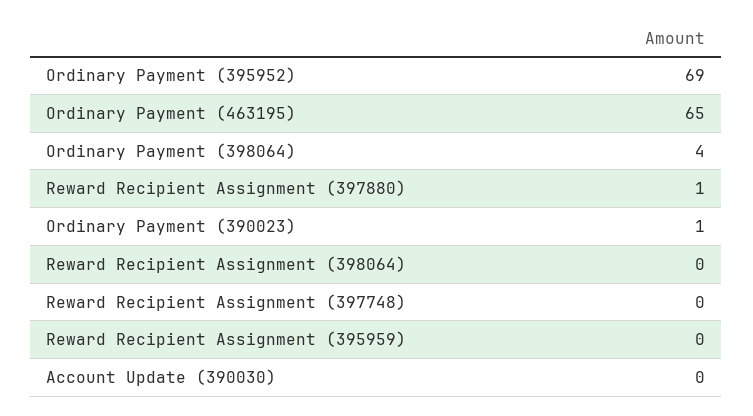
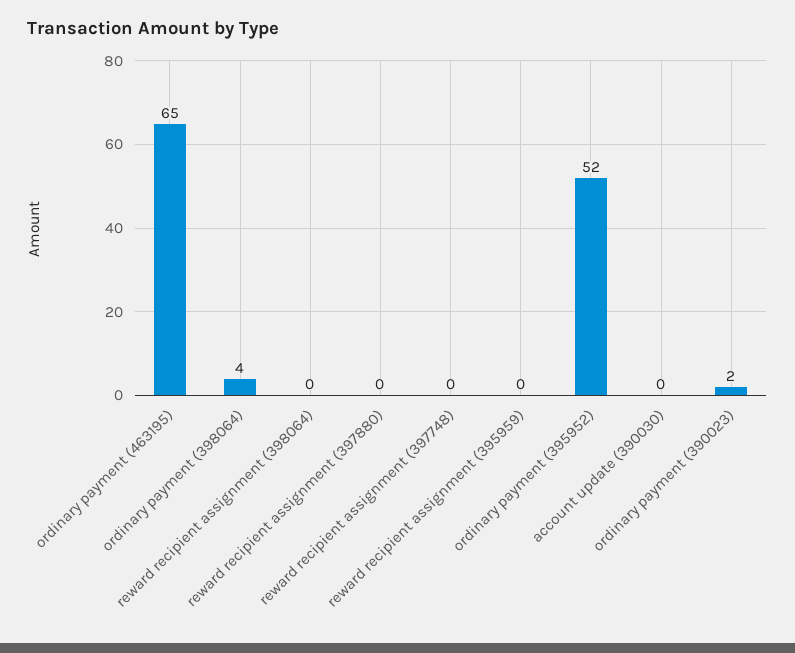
  {
-   "Ordinary Payment (395952)": 69,
+   "Ordinary Payment (395952)": 52,
    "Ordinary Payment (463195)": 65,
    "Ordinary Payment (398064)": 4,
-   "Reward Recipient Assignment (397880)": 1,
+   "Reward Recipient Assignment (397880)": 0,
-   "Ordinary Payment (390023)": 1,
+   "Ordinary Payment (390023)": 2,
    "Reward Recipient Assignment (398064)": 0,
    "Reward Recipient Assignment (397748)": 0,
    "Reward Recipient Assignment (395959)": 0,
    "Account Update (390030)": 0
  }

